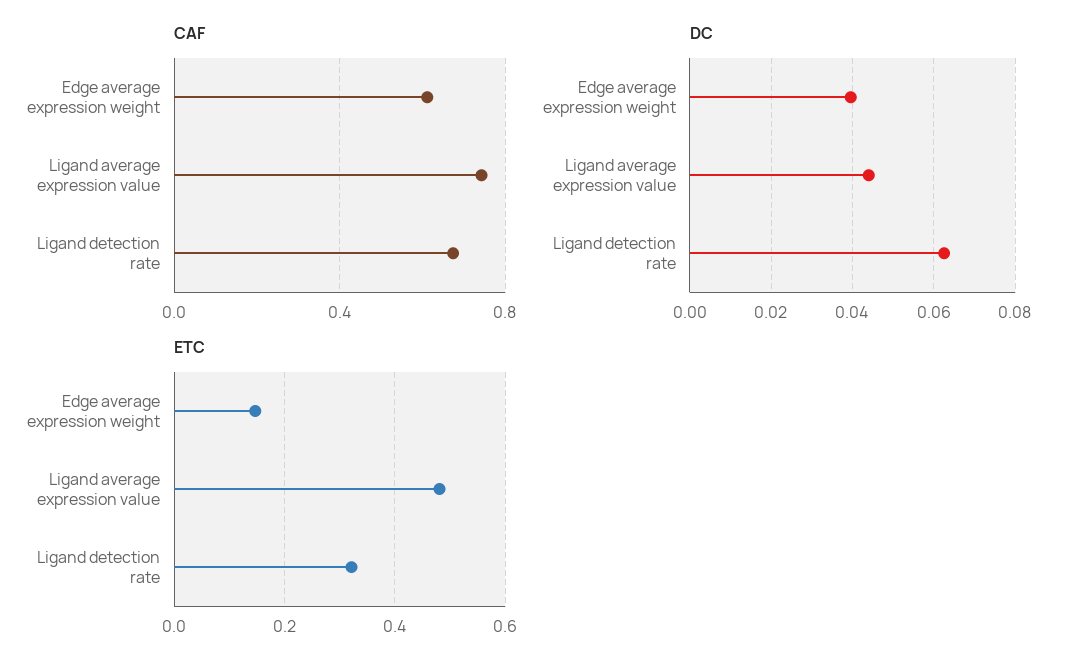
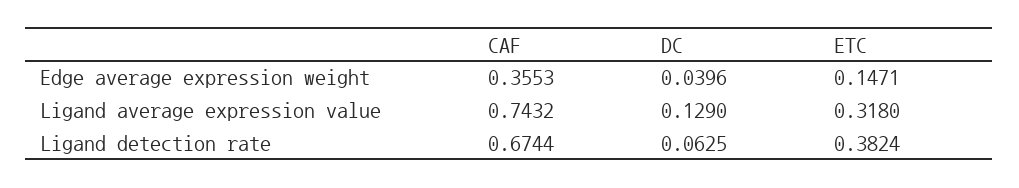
  {
    "CAF": {
-     "Edge average expression weight": 0.6,
+     "Edge average expression weight": 0.3553,
      "Ligand average expression value": 0.7432,
      "Ligand detection rate": 0.6744
    },
    "DC": {
      "Edge average expression weight": 0.0396,
-     "Ligand average expression value": 0.044,
+     "Ligand average expression value": 0.129,
      "Ligand detection rate": 0.0625
    },
    "ETC": {
      "Edge average expression weight": 0.1471,
-     "Ligand average expression value": 0.48,
+     "Ligand average expression value": 0.318,
-     "Ligand detection rate": 0.32
+     "Ligand detection rate": 0.3824
    }
  }

